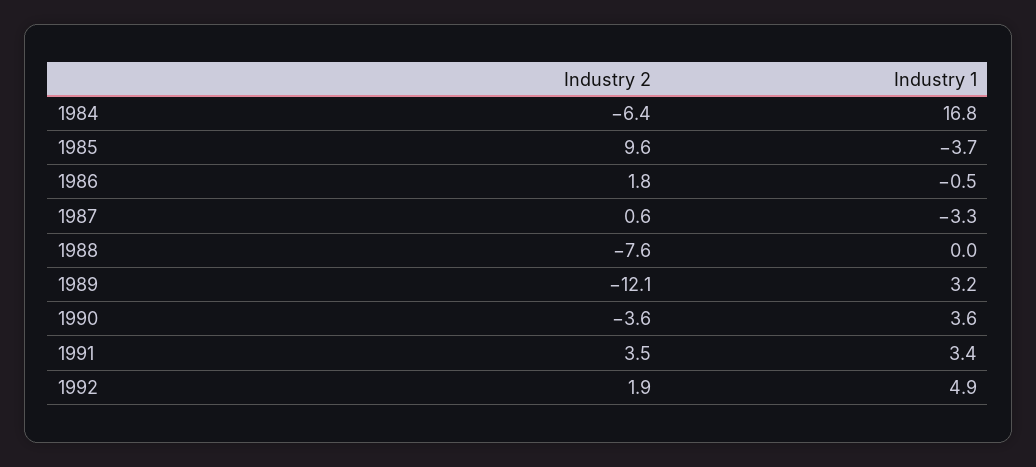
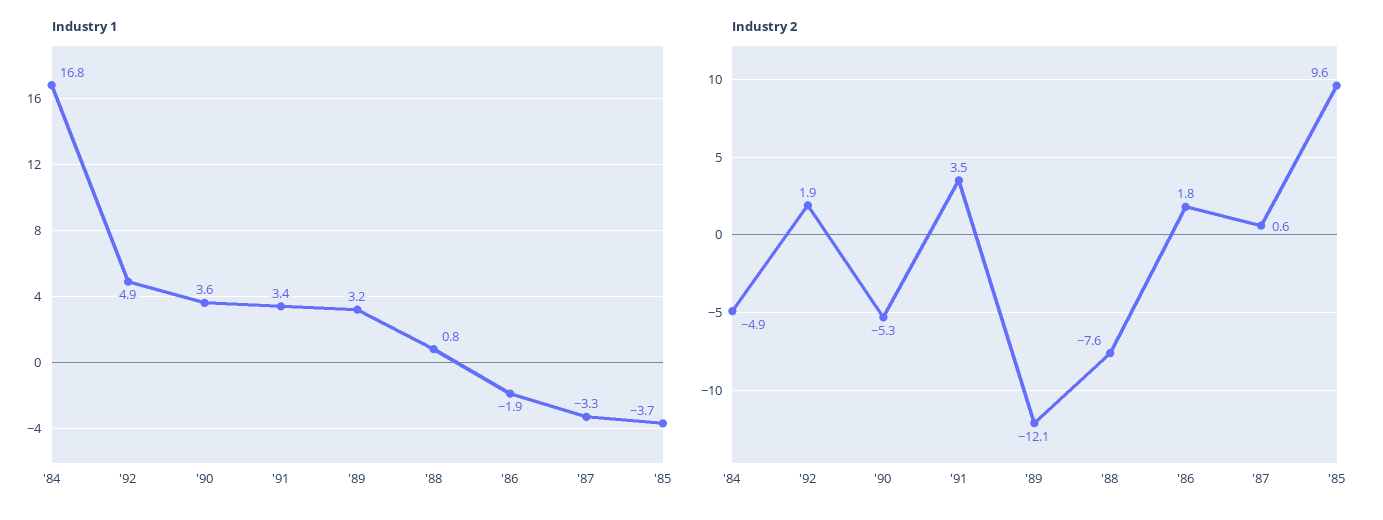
  {
    "Industry 2": {
-     "1984": -6.4,
+     "1984": -4.9,
      "1985": 9.6,
      "1986": 1.8,
      "1987": 0.6,
      "1988": -7.6,
      "1989": -12.1,
-     "1990": -3.6,
+     "1990": -5.3,
      "1991": 3.5,
      "1992": 1.9
    },
    "Industry 1": {
      "1984": 16.8,
      "1985": -3.7,
-     "1986": -0.5,
+     "1986": -1.9,
      "1987": -3.3,
-     "1988": 0,
+     "1988": 0.8,
      "1989": 3.2,
      "1990": 3.6,
      "1991": 3.4,
      "1992": 4.9
    }
  }

